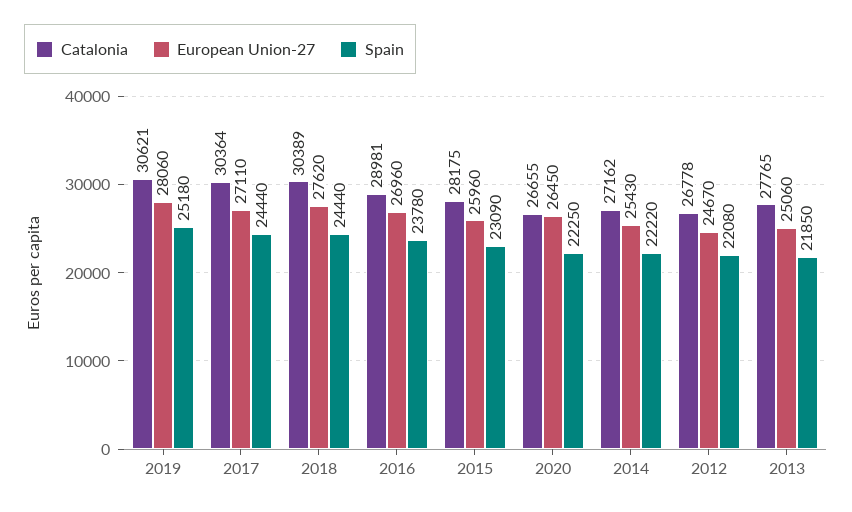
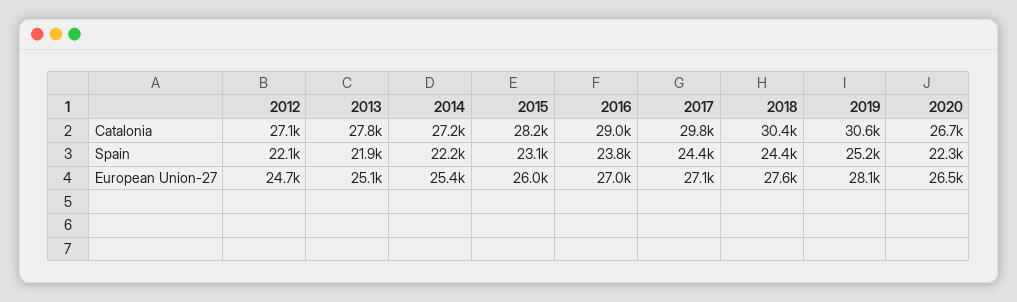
  {
    "Catalonia": {
      "2019": 30621,
-     "2017": 30364,
+     "2017": 29800,
      "2018": 30389,
      "2016": 28981,
      "2015": 28175,
      "2020": 26655,
      "2014": 27162,
-     "2012": 26778,
+     "2012": 27100,
      "2013": 27765
    },
    "European Union-27": {
      "2019": 28060,
      "2017": 27110,
      "2018": 27620,
      "2016": 26960,
      "2015": 25960,
      "2020": 26450,
      "2014": 25430,
      "2012": 24670,
      "2013": 25060
    },
    "Spain": {
      "2019": 25180,
      "2017": 24440,
      "2018": 24440,
      "2016": 23780,
      "2015": 23090,
      "2020": 22250,
      "2014": 22220,
      "2012": 22080,
      "2013": 21850
    }
  }

